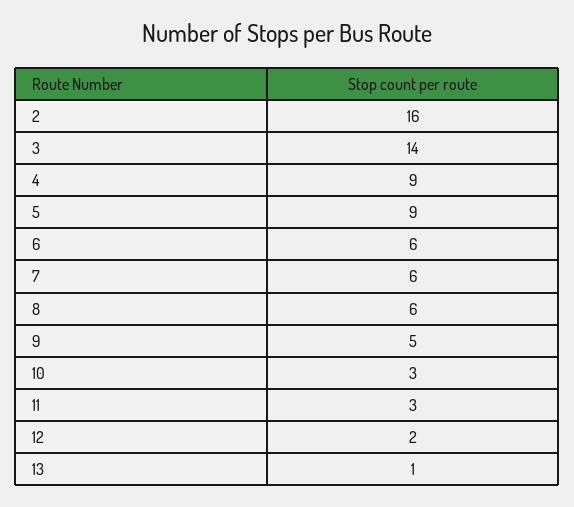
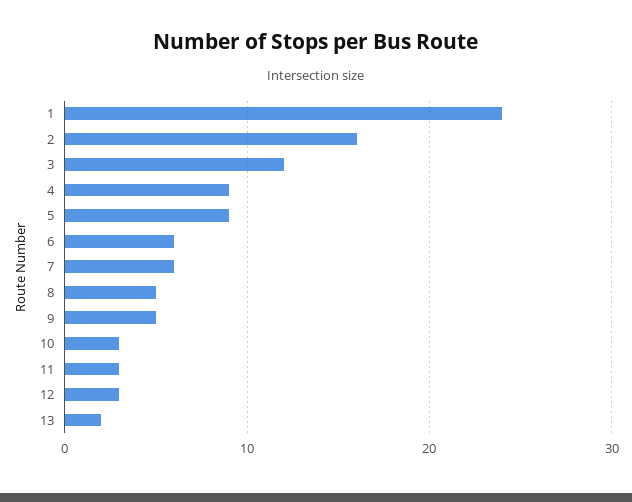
  {
    "2": 16,
-   "3": 14,
+   "3": 12,
    "4": 9,
    "5": 9,
    "6": 6,
    "7": 6,
-   "8": 6,
+   "8": 5,
    "9": 5,
    "10": 3,
    "11": 3,
-   "12": 2,
+   "12": 3,
-   "13": 1
+   "13": 2,
+   "1": 24
  }

